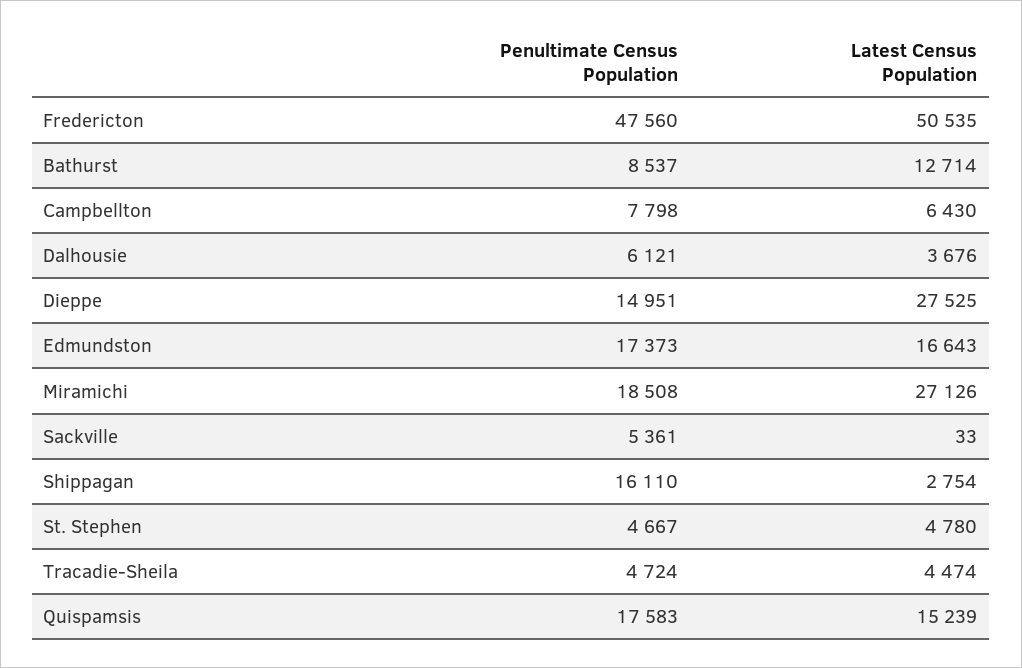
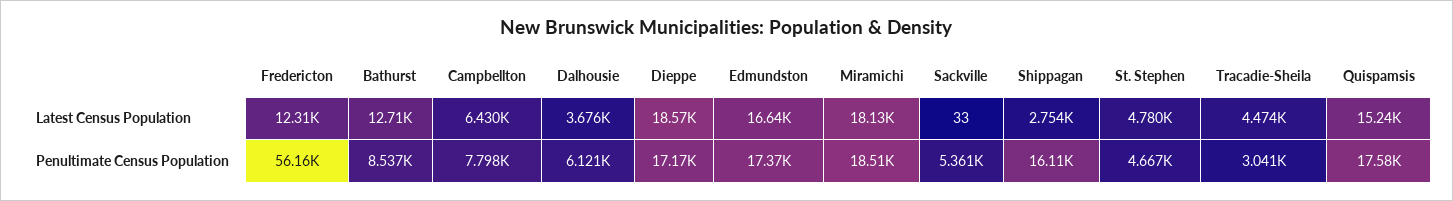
  {
    "Penultimate Census Population": {
-     "Fredericton": 47560,
+     "Fredericton": 56160,
      "Bathurst": 8537,
      "Campbellton": 7798,
      "Dalhousie": 6121,
-     "Dieppe": 14951,
+     "Dieppe": 17170,
      "Edmundston": 17373,
      "Miramichi": 18508,
      "Sackville": 5361,
      "Shippagan": 16110,
      "St. Stephen": 4667,
-     "Tracadie-Sheila": 4724,
+     "Tracadie-Sheila": 3041,
      "Quispamsis": 17583
    },
    "Latest Census Population": {
-     "Fredericton": 50535,
+     "Fredericton": 12310,
      "Bathurst": 12714,
      "Campbellton": 6430,
      "Dalhousie": 3676,
-     "Dieppe": 27525,
+     "Dieppe": 18570,
      "Edmundston": 16643,
-     "Miramichi": 27126,
+     "Miramichi": 18130,
      "Sackville": 33,
      "Shippagan": 2754,
      "St. Stephen": 4780,
      "Tracadie-Sheila": 4474,
      "Quispamsis": 15239
    }
  }

